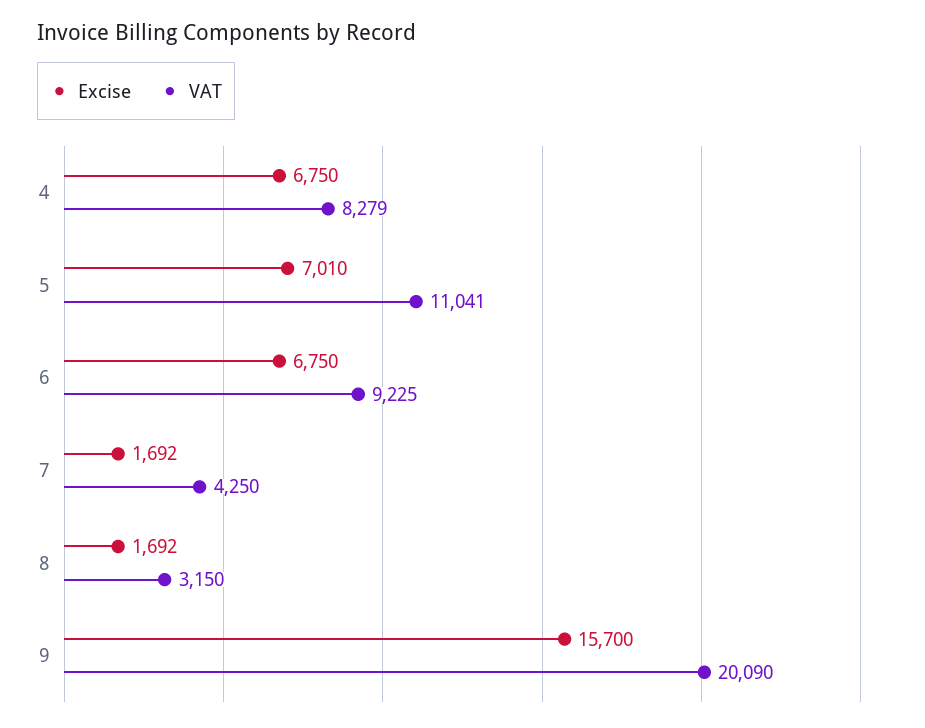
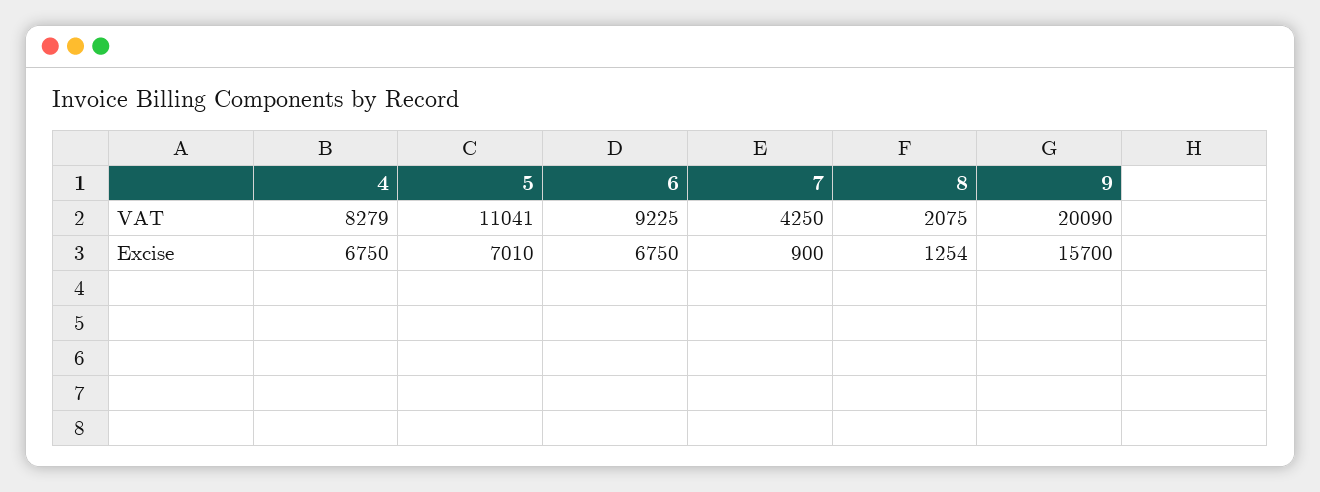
  {
    "Excise": {
      "4": 6750,
      "5": 7010,
      "6": 6750,
-     "7": 1692,
+     "7": 900,
-     "8": 1692,
+     "8": 1254,
      "9": 15700
    },
    "VAT": {
      "4": 8279,
      "5": 11041,
      "6": 9225,
      "7": 4250,
-     "8": 3150,
+     "8": 2075,
      "9": 20090
    }
  }

